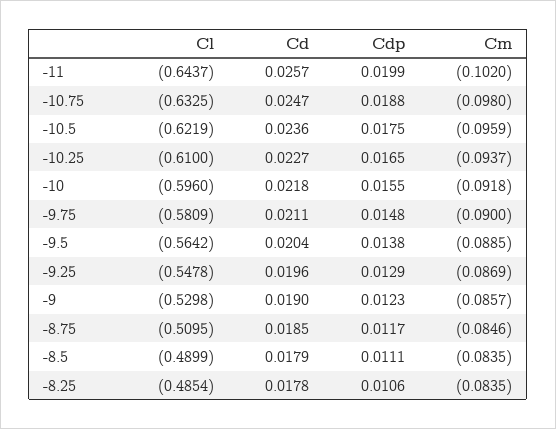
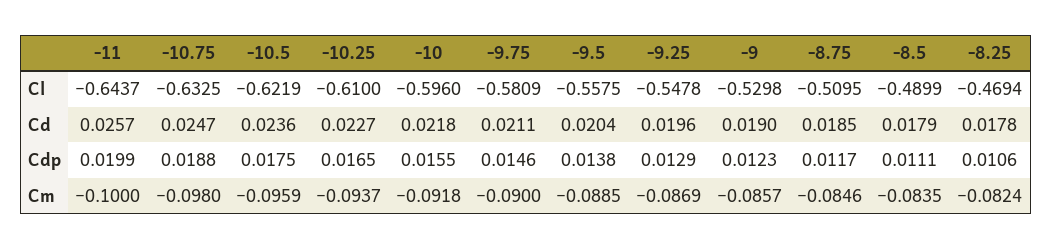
  {
    "Cl": {
      "-11": -0.6437,
      "-10.75": -0.6325,
      "-10.5": -0.6219,
      "-10.25": -0.61,
      "-10": -0.596,
      "-9.75": -0.5809,
-     "-9.5": -0.5642,
+     "-9.5": -0.5575,
      "-9.25": -0.5478,
      "-9": -0.5298,
      "-8.75": -0.5095,
      "-8.5": -0.4899,
-     "-8.25": -0.4854
+     "-8.25": -0.4694
    },
    "Cd": {
      "-11": 0.0257,
      "-10.75": 0.0247,
      "-10.5": 0.0236,
      "-10.25": 0.0227,
      "-10": 0.0218,
      "-9.75": 0.0211,
      "-9.5": 0.0204,
      "-9.25": 0.0196,
      "-9": 0.019,
      "-8.75": 0.0185,
      "-8.5": 0.0179,
      "-8.25": 0.0178
    },
    "Cdp": {
      "-11": 0.0199,
      "-10.75": 0.0188,
      "-10.5": 0.0175,
      "-10.25": 0.0165,
      "-10": 0.0155,
-     "-9.75": 0.0148,
+     "-9.75": 0.0146,
      "-9.5": 0.0138,
      "-9.25": 0.0129,
      "-9": 0.0123,
      "-8.75": 0.0117,
      "-8.5": 0.0111,
      "-8.25": 0.0106
    },
    "Cm": {
-     "-11": -0.102,
+     "-11": -0.1,
      "-10.75": -0.098,
      "-10.5": -0.0959,
      "-10.25": -0.0937,
      "-10": -0.0918,
      "-9.75": -0.09,
      "-9.5": -0.0885,
      "-9.25": -0.0869,
      "-9": -0.0857,
      "-8.75": -0.0846,
      "-8.5": -0.0835,
-     "-8.25": -0.0835
+     "-8.25": -0.0824
    }
  }

